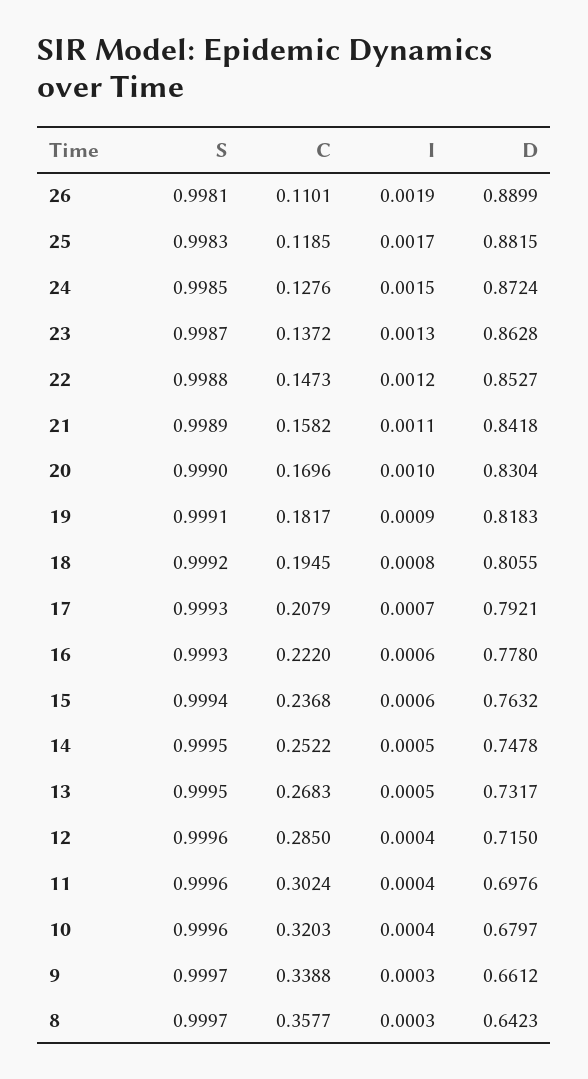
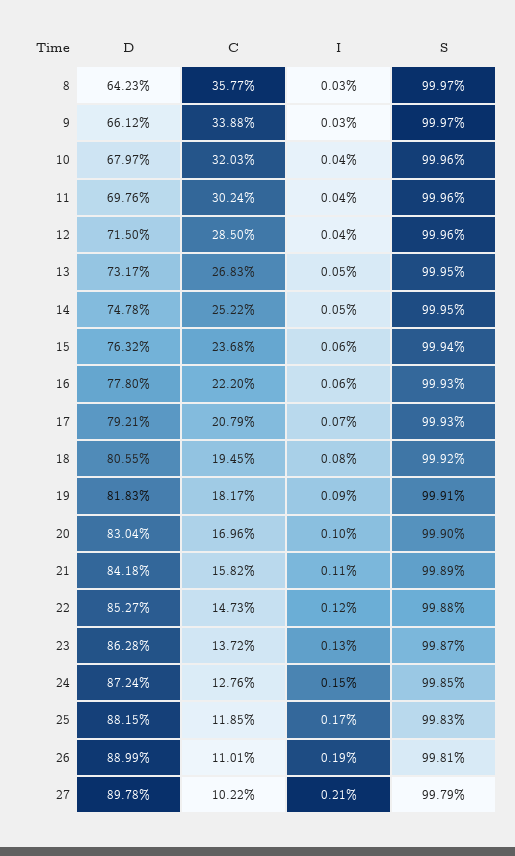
  {
    "S": {
      "26": 0.9981,
      "25": 0.9983,
      "24": 0.9985,
      "23": 0.9987,
      "22": 0.9988,
      "21": 0.9989,
      "20": 0.999,
      "19": 0.9991,
      "18": 0.9992,
      "17": 0.9993,
      "16": 0.9993,
      "15": 0.9994,
      "14": 0.9995,
      "13": 0.9995,
      "12": 0.9996,
      "11": 0.9996,
      "10": 0.9996,
      "9": 0.9997,
-     "8": 0.9997
+     "8": 0.9997,
+     "27": 0.9979
    },
    "C": {
      "26": 0.1101,
      "25": 0.1185,
      "24": 0.1276,
      "23": 0.1372,
      "22": 0.1473,
      "21": 0.1582,
      "20": 0.1696,
      "19": 0.1817,
      "18": 0.1945,
      "17": 0.2079,
      "16": 0.222,
      "15": 0.2368,
      "14": 0.2522,
      "13": 0.2683,
      "12": 0.285,
      "11": 0.3024,
      "10": 0.3203,
      "9": 0.3388,
-     "8": 0.3577
+     "8": 0.3577,
+     "27": 0.1022
    },
    "I": {
      "26": 0.0019,
      "25": 0.0017,
      "24": 0.0015,
      "23": 0.0013,
      "22": 0.0012,
      "21": 0.0011,
      "20": 0.001,
      "19": 0.0009,
      "18": 0.0008,
      "17": 0.0007,
      "16": 0.0006,
      "15": 0.0006,
      "14": 0.0005,
      "13": 0.0005,
      "12": 0.0004,
      "11": 0.0004,
      "10": 0.0004,
      "9": 0.0003,
-     "8": 0.0003
+     "8": 0.0003,
+     "27": 0.0021
    },
    "D": {
      "26": 0.8899,
      "25": 0.8815,
      "24": 0.8724,
      "23": 0.8628,
      "22": 0.8527,
      "21": 0.8418,
      "20": 0.8304,
      "19": 0.8183,
      "18": 0.8055,
      "17": 0.7921,
      "16": 0.778,
      "15": 0.7632,
      "14": 0.7478,
      "13": 0.7317,
      "12": 0.715,
      "11": 0.6976,
      "10": 0.6797,
      "9": 0.6612,
-     "8": 0.6423
+     "8": 0.6423,
+     "27": 0.8978
    }
  }

